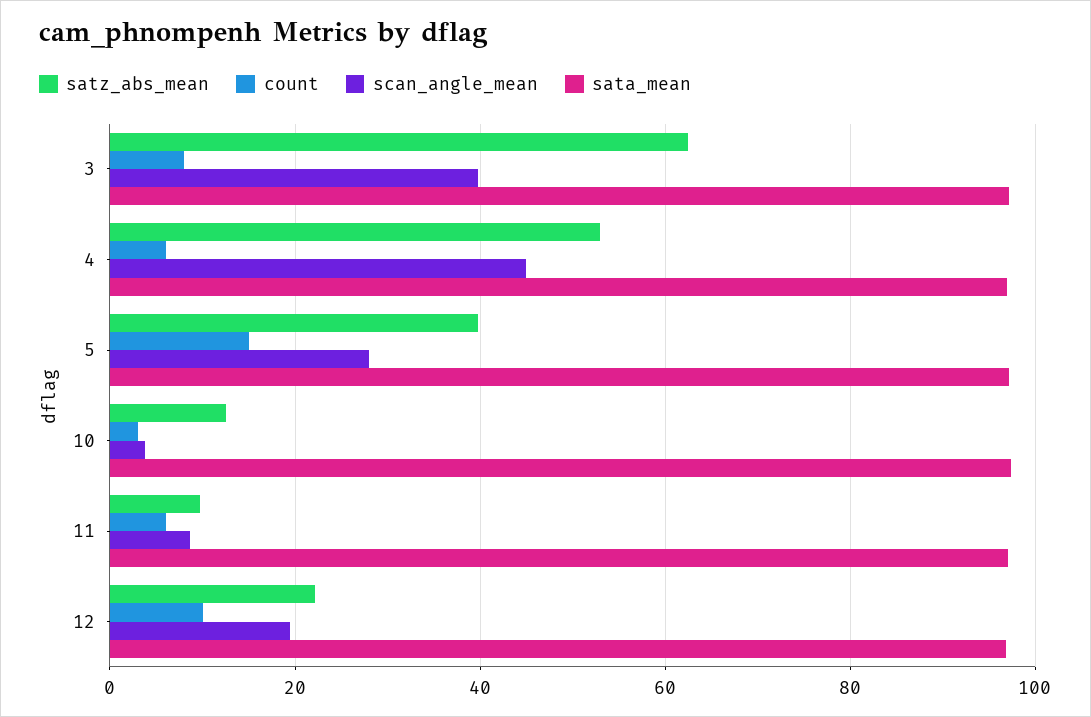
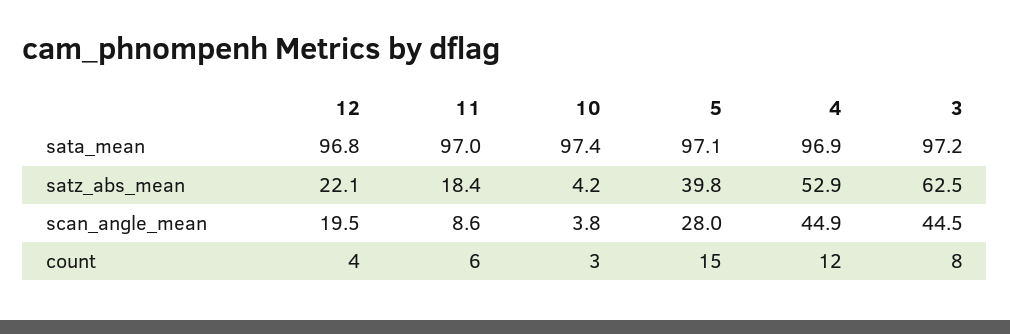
  {
    "satz_abs_mean": {
      "3": 62.5,
      "4": 52.9,
      "5": 39.8,
-     "10": 12,
+     "10": 4.2,
-     "11": 10,
+     "11": 18.4,
      "12": 22.1
    },
    "count": {
      "3": 8,
-     "4": 6,
+     "4": 12,
      "5": 15,
      "10": 3,
      "11": 6,
-     "12": 10
+     "12": 4
    },
    "scan_angle_mean": {
-     "3": 40,
+     "3": 44.5,
      "4": 44.9,
      "5": 28,
      "10": 3.8,
      "11": 8.6,
      "12": 19.5
    },
    "sata_mean": {
      "3": 97.2,
      "4": 96.9,
      "5": 97.1,
      "10": 97.4,
      "11": 97,
      "12": 96.8
    }
  }

